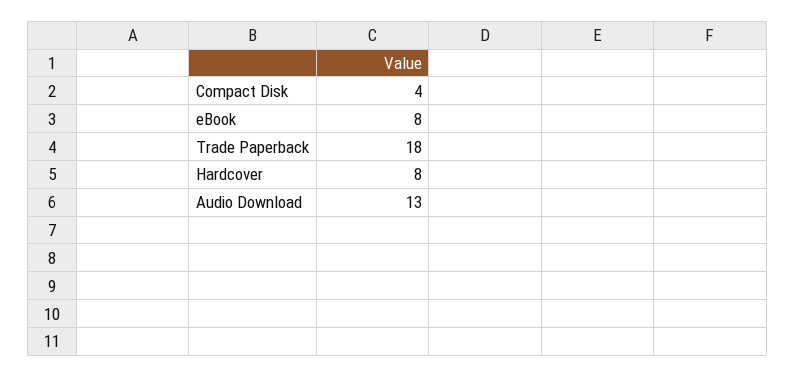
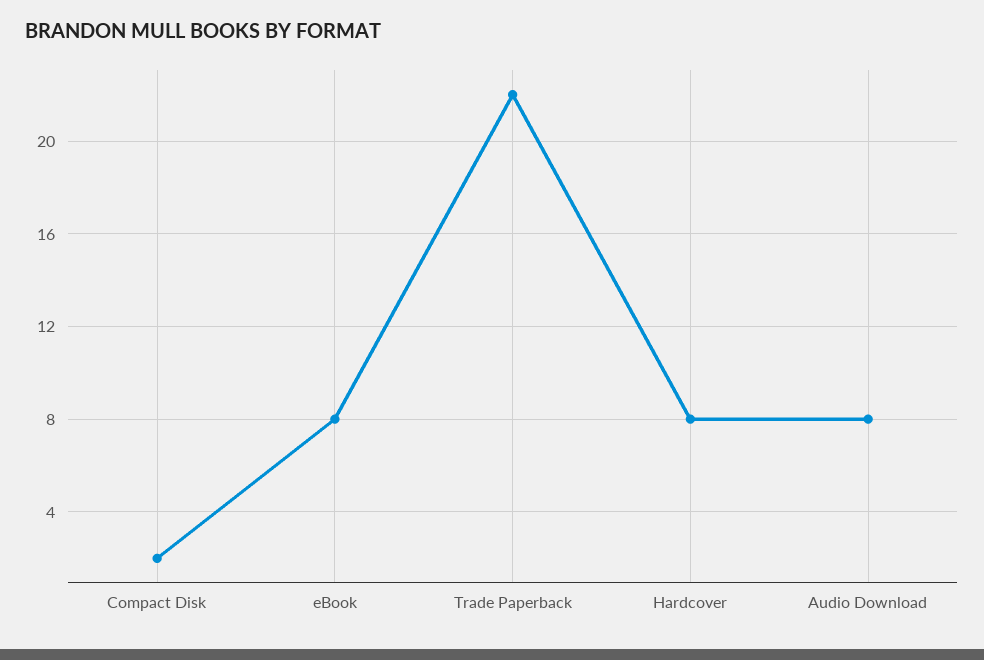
  {
-   "Compact Disk": 4,
+   "Compact Disk": 2,
    "eBook": 8,
-   "Trade Paperback": 18,
+   "Trade Paperback": 22,
    "Hardcover": 8,
-   "Audio Download": 13
+   "Audio Download": 8
  }

